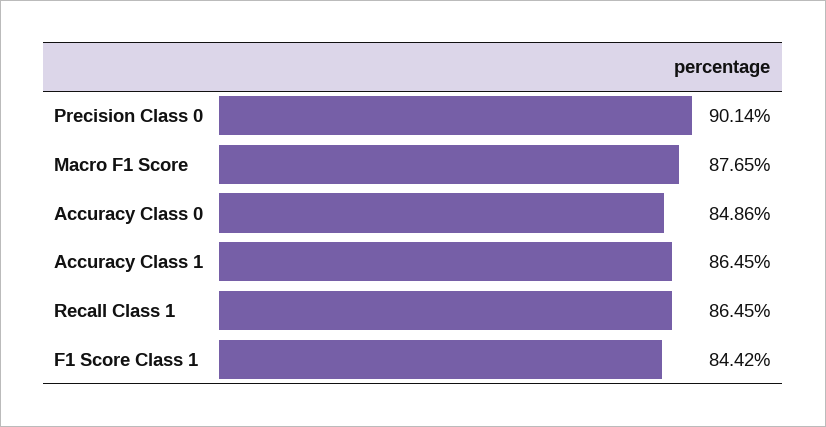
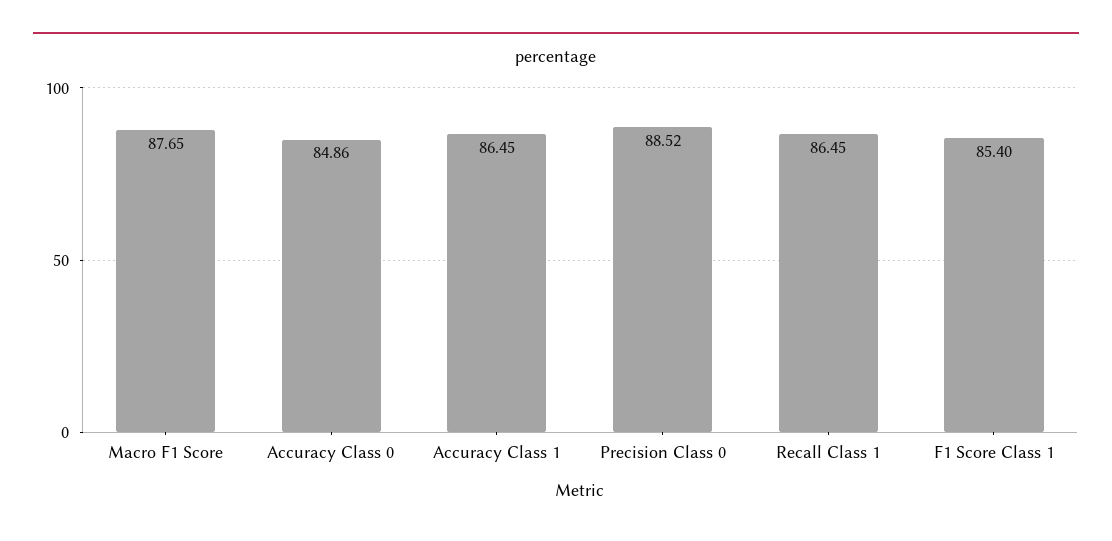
  {
-   "Precision Class 0": 90.14,
+   "Precision Class 0": 88.52,
    "Macro F1 Score": 87.65,
    "Accuracy Class 0": 84.86,
    "Accuracy Class 1": 86.45,
    "Recall Class 1": 86.45,
-   "F1 Score Class 1": 84.42
+   "F1 Score Class 1": 85.4
  }

